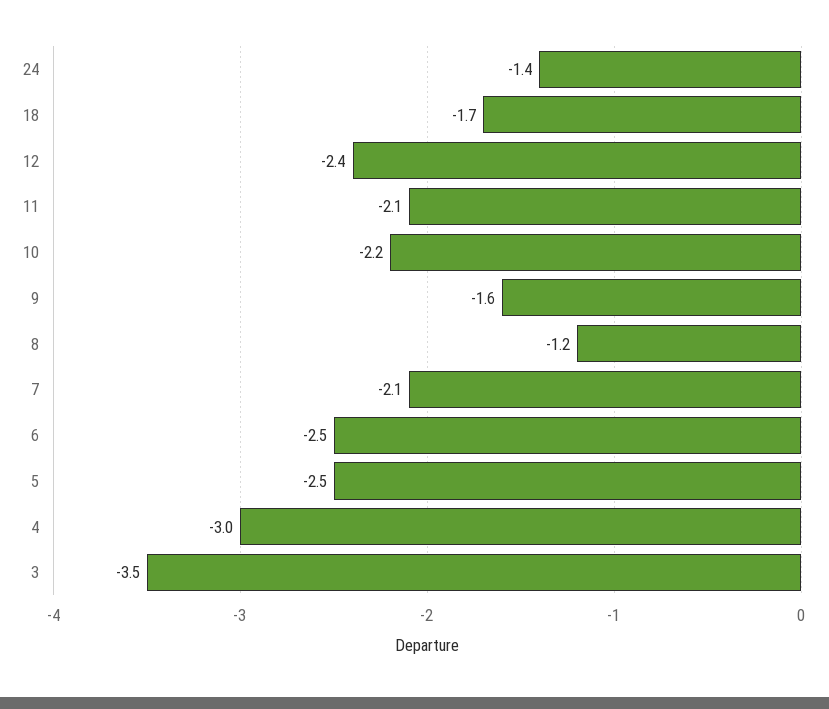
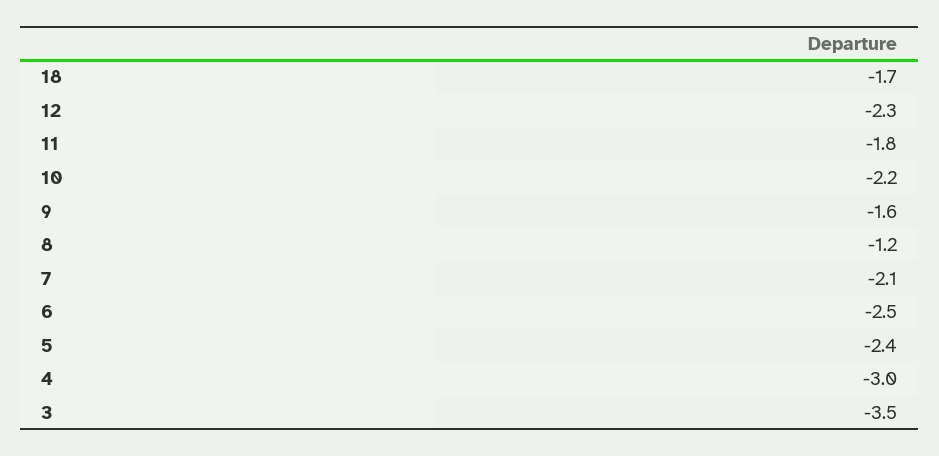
  {
-   "24": -1.4,
    "18": -1.7,
-   "12": -2.4,
+   "12": -2.3,
-   "11": -2.1,
+   "11": -1.8,
    "10": -2.2,
    "9": -1.6,
    "8": -1.2,
    "7": -2.1,
    "6": -2.5,
-   "5": -2.5,
+   "5": -2.4,
    "4": -3,
    "3": -3.5
  }

